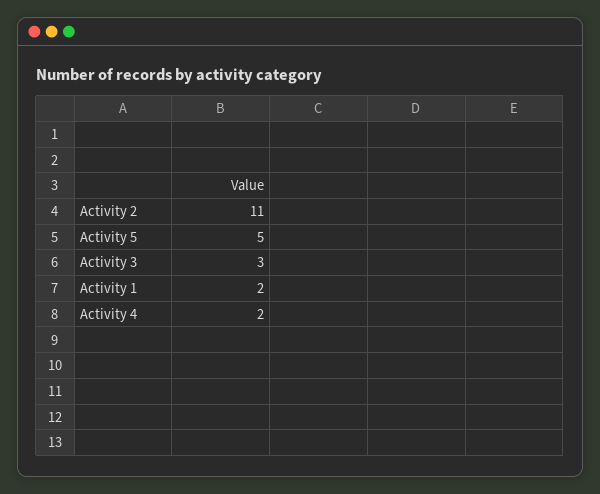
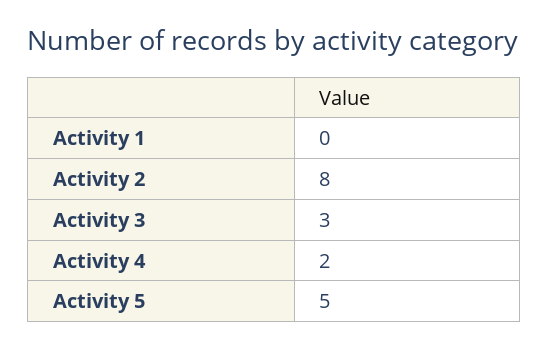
  {
-   "Activity 2": 11,
+   "Activity 2": 8,
    "Activity 5": 5,
    "Activity 3": 3,
-   "Activity 1": 2,
+   "Activity 1": 0,
    "Activity 4": 2
  }

